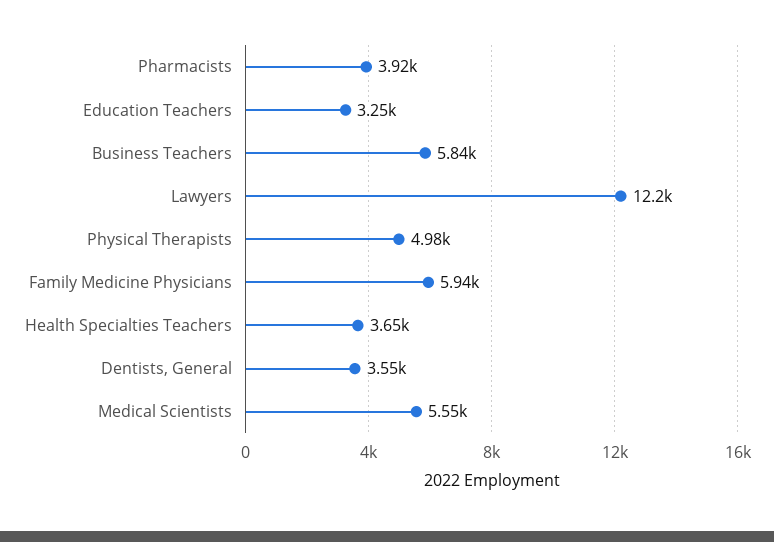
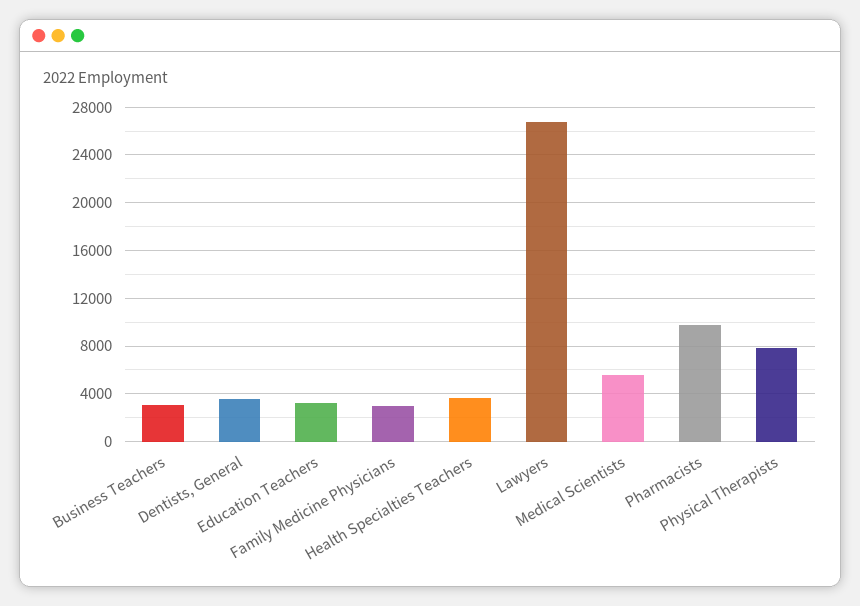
  {
-   "Pharmacists": 3920,
+   "Pharmacists": 10000,
    "Education Teachers": 3250,
-   "Business Teachers": 5840,
+   "Business Teachers": 3000,
-   "Lawyers": 12200,
+   "Lawyers": 27000,
-   "Physical Therapists": 4980,
+   "Physical Therapists": 8000,
-   "Family Medicine Physicians": 5940,
+   "Family Medicine Physicians": 3000,
    "Health Specialties Teachers": 3650,
    "Dentists, General": 3550,
    "Medical Scientists": 5550
  }

